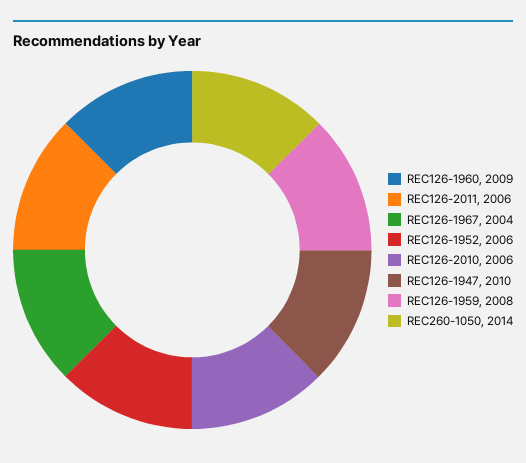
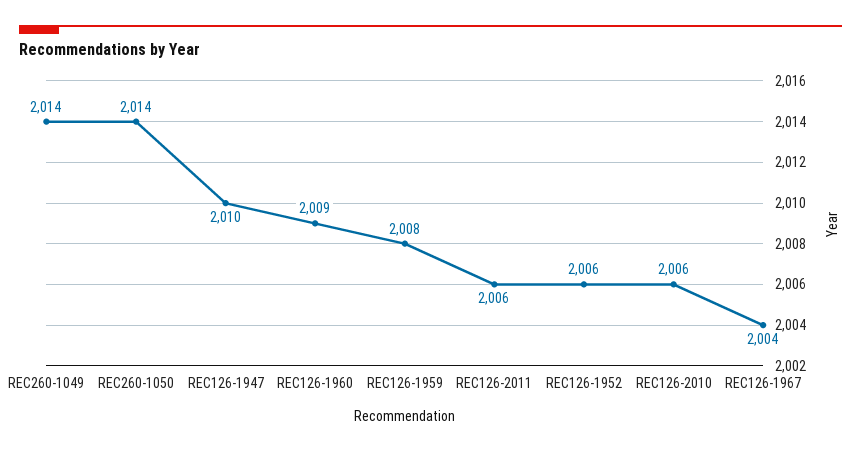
  {
    "REC126-1960": 2009,
    "REC126-2011": 2006,
    "REC126-1967": 2004,
    "REC126-1952": 2006,
    "REC126-2010": 2006,
    "REC126-1947": 2010,
    "REC126-1959": 2008,
-   "REC260-1050": 2014
+   "REC260-1050": 2014,
+   "REC260-1049": 2014
  }

